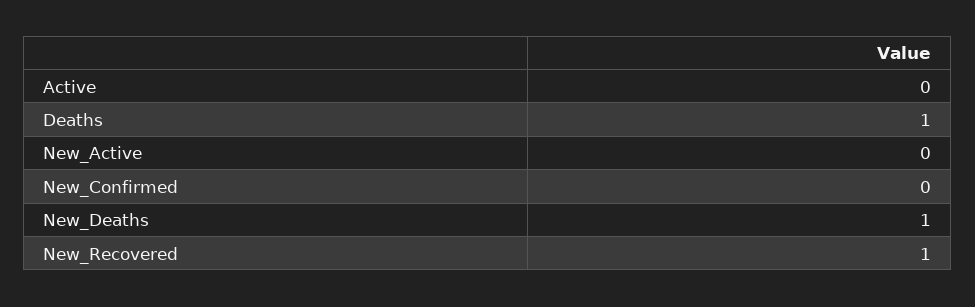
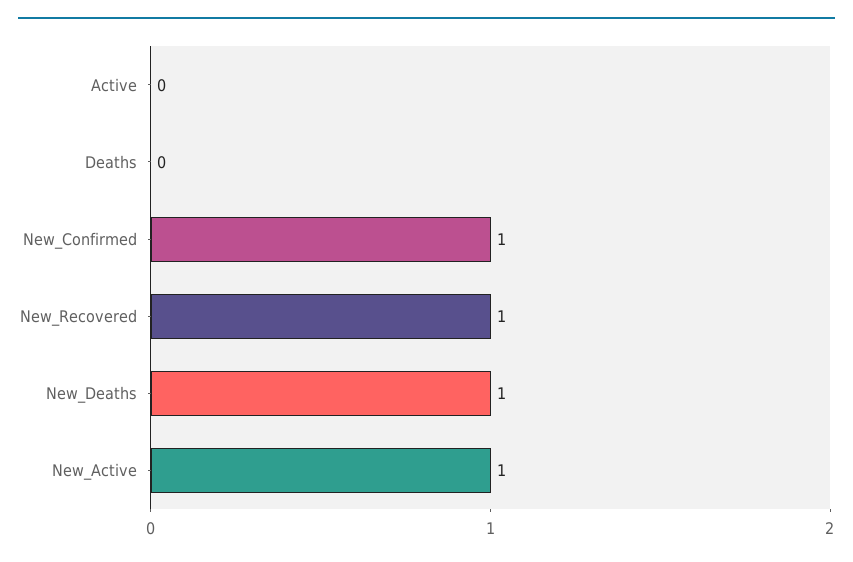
  {
    "Active": 0,
-   "Deaths": 1,
+   "Deaths": 0,
-   "New_Active": 0,
+   "New_Active": 1,
-   "New_Confirmed": 0,
+   "New_Confirmed": 1,
    "New_Deaths": 1,
    "New_Recovered": 1
  }

